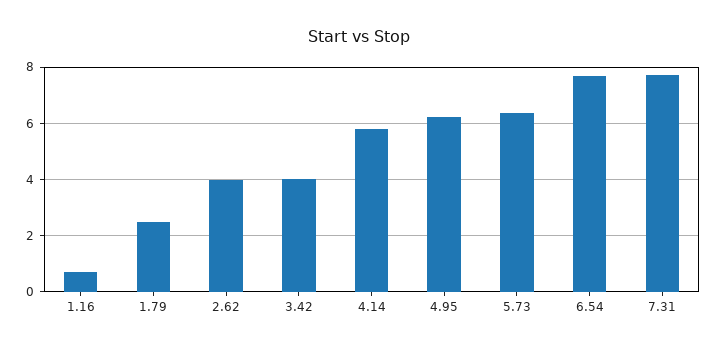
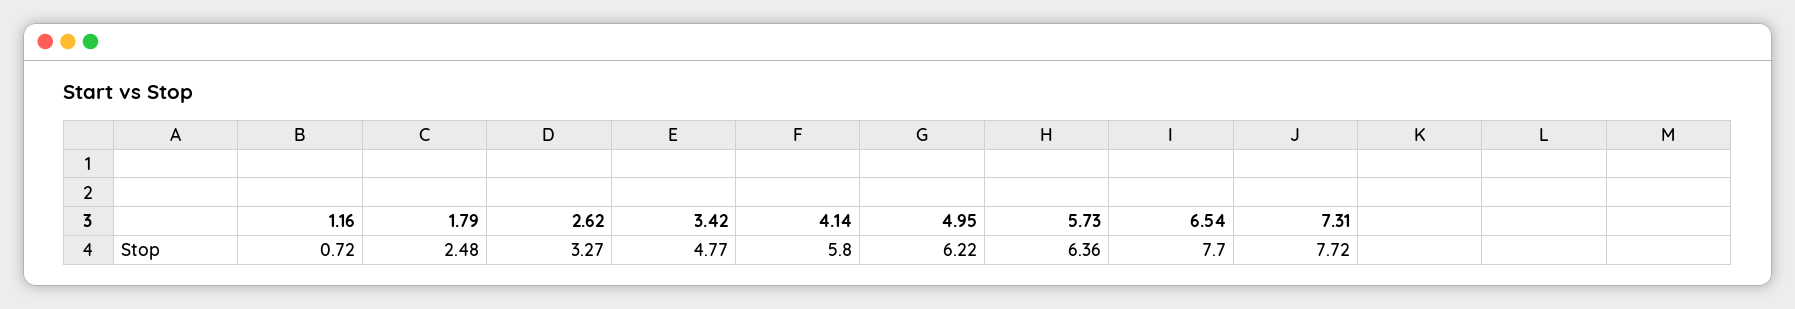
  {
    "1.16": 0.72,
    "1.79": 2.48,
-   "2.62": 4,
+   "2.62": 3.27,
-   "3.42": 4,
+   "3.42": 4.77,
    "4.14": 5.8,
    "4.95": 6.22,
    "5.73": 6.36,
    "6.54": 7.7,
    "7.31": 7.72
  }

